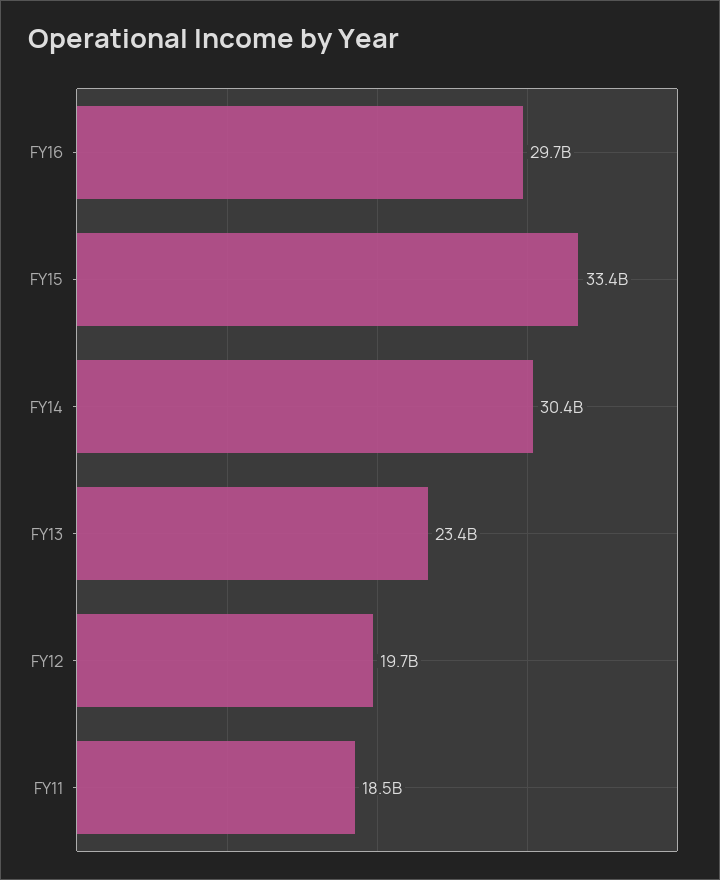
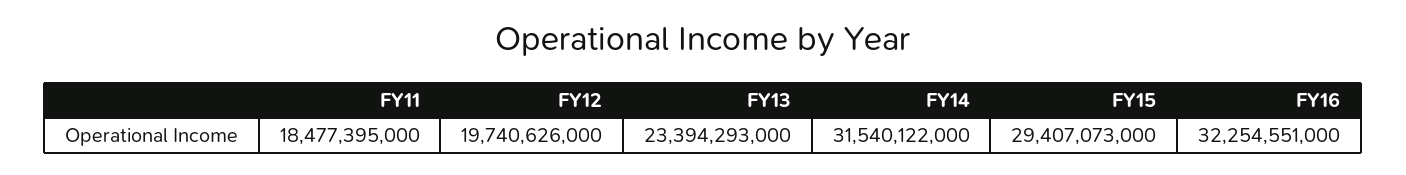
  {
-   "FY16": 29700000000,
+   "FY16": 32254551000,
-   "FY15": 33400000000,
+   "FY15": 29407073000,
-   "FY14": 30400000000,
+   "FY14": 31540122000,
    "FY13": 23394293000,
    "FY12": 19740626000,
    "FY11": 18477395000
  }

